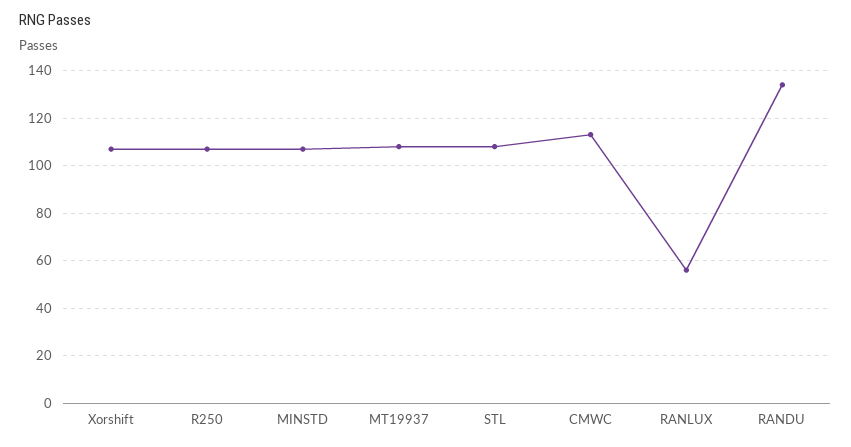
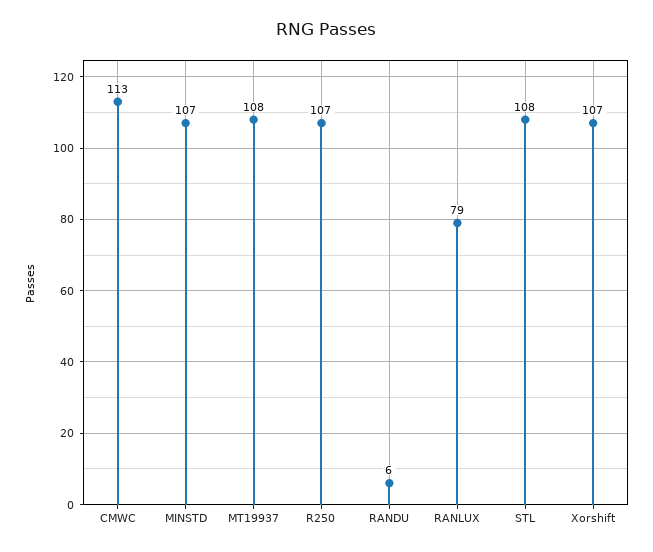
  {
    "Xorshift": 107,
    "R250": 107,
    "MINSTD": 107,
    "MT19937": 108,
    "STL": 108,
    "CMWC": 113,
-   "RANLUX": 55,
+   "RANLUX": 79,
-   "RANDU": 135
+   "RANDU": 6
  }

